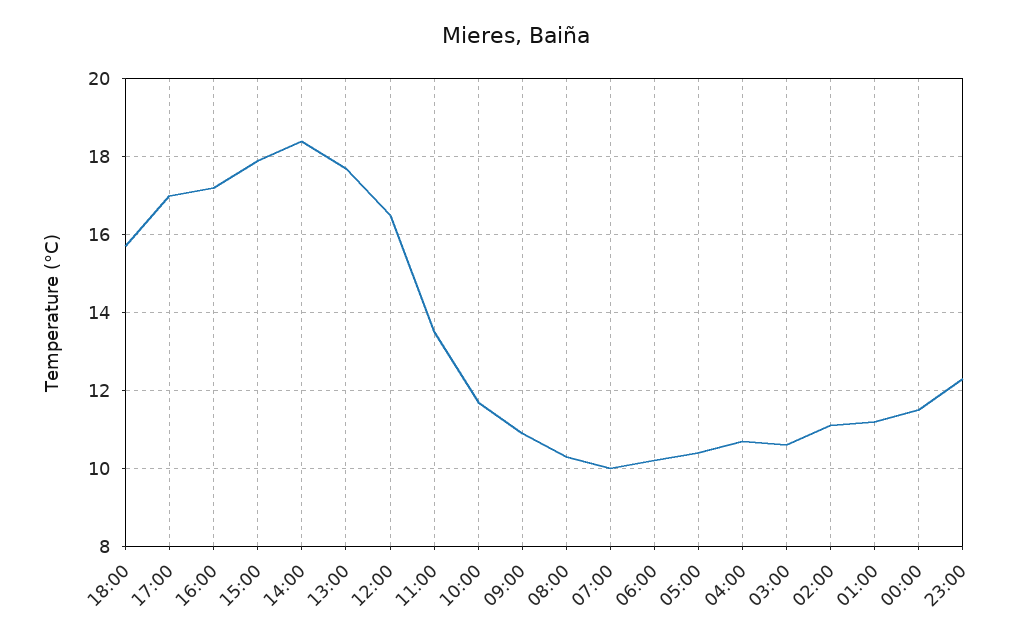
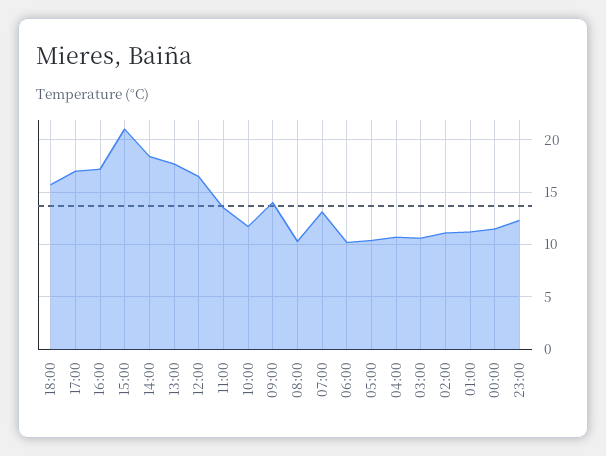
  {
    "18:00": 15.5,
    "17:00": 17,
    "16:00": 17,
-   "15:00": 18,
+   "15:00": 21,
    "14:00": 18.5,
    "13:00": 17.5,
    "12:00": 16.5,
    "11:00": 13.5,
    "10:00": 11.5,
-   "09:00": 11,
+   "09:00": 14,
    "08:00": 10.5,
-   "07:00": 10,
+   "07:00": 13,
    "06:00": 10,
    "05:00": 10.5,
    "04:00": 10.5,
    "03:00": 10.5,
    "02:00": 11,
    "01:00": 11,
    "00:00": 11.5,
    "23:00": 12.5
  }

